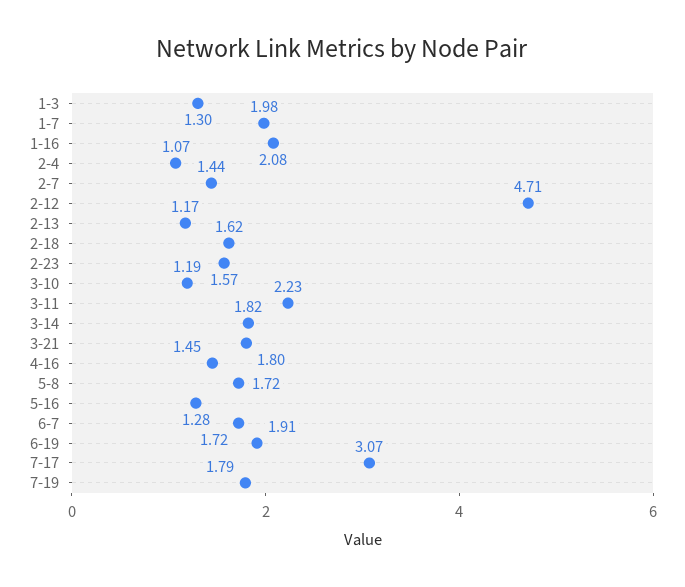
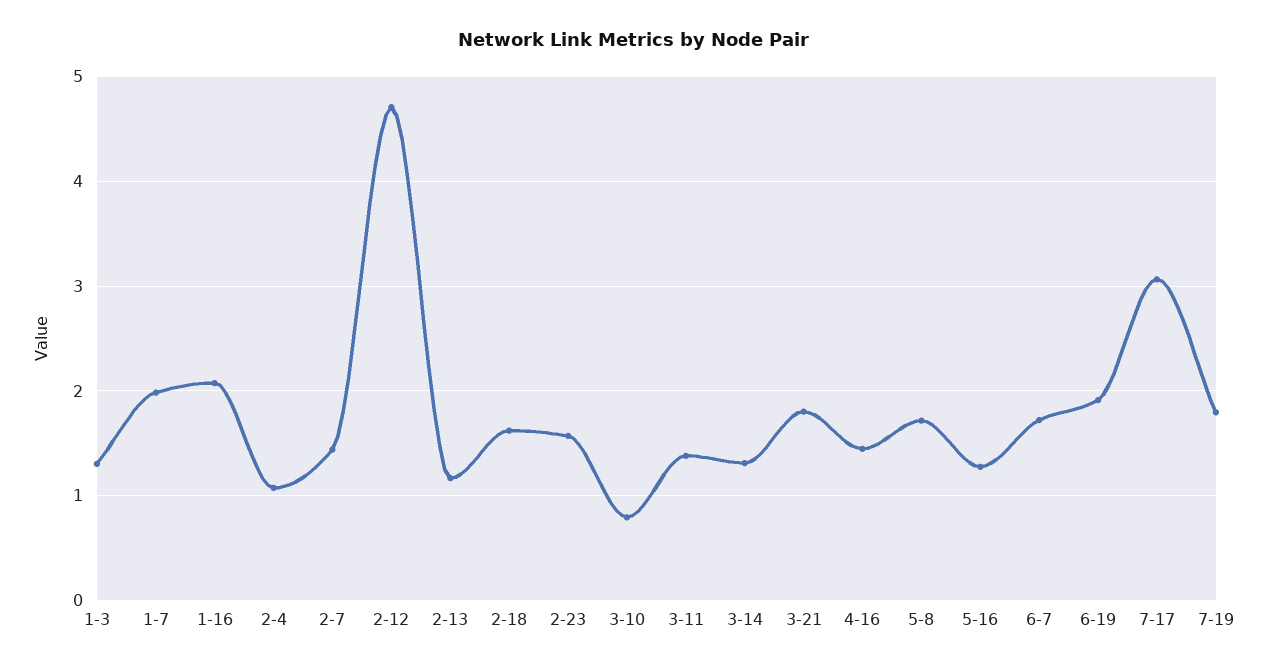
  {
    "1-3": 1.3,
    "1-7": 1.98,
    "1-16": 2.08,
    "2-4": 1.07,
    "2-7": 1.44,
    "2-12": 4.71,
    "2-13": 1.17,
    "2-18": 1.62,
    "2-23": 1.57,
-   "3-10": 1.19,
+   "3-10": 0.8,
-   "3-11": 2.23,
+   "3-11": 1.4,
-   "3-14": 1.82,
+   "3-14": 1.3,
    "3-21": 1.8,
    "4-16": 1.45,
    "5-8": 1.72,
    "5-16": 1.28,
    "6-7": 1.72,
    "6-19": 1.91,
    "7-17": 3.07,
    "7-19": 1.79
  }

